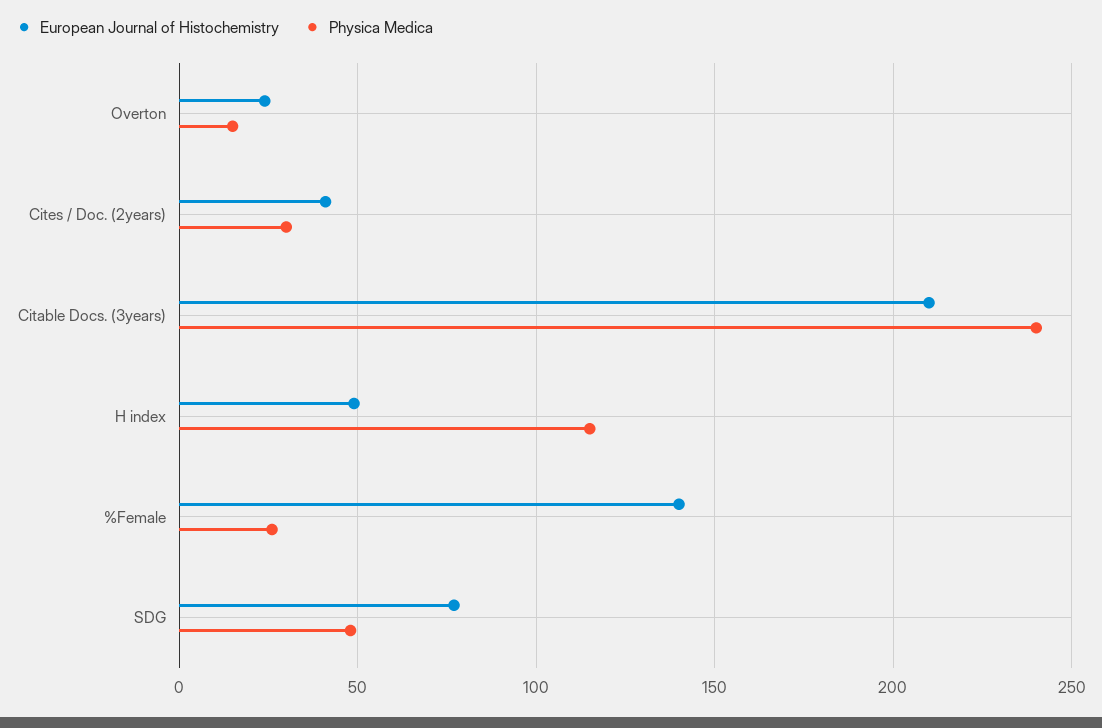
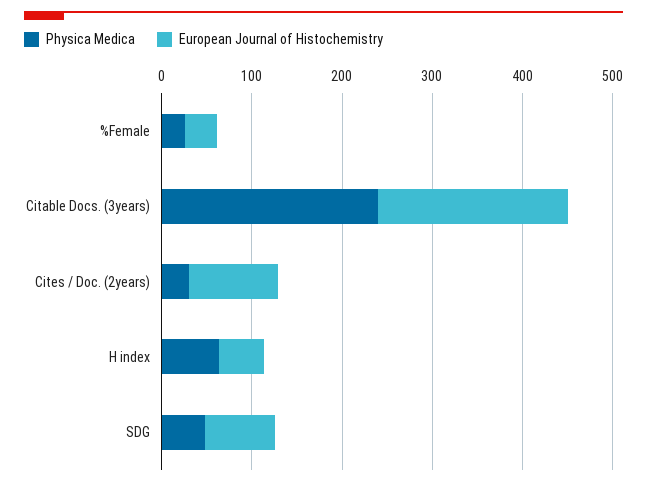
  {
    "European Journal of Histochemistry": {
-     "Overton": 25,
-     "Cites / Doc. (2years)": 40,
+     "Cites / Doc. (2years)": 100,
      "Citable Docs. (3years)": 210,
      "H index": 50,
-     "%Female": 140,
+     "%Female": 40,
      "SDG": 75
    },
    "Physica Medica": {
-     "Overton": 15,
      "Cites / Doc. (2years)": 30,
      "Citable Docs. (3years)": 240,
-     "H index": 115,
+     "H index": 60,
      "%Female": 25,
      "SDG": 50
    }
  }

